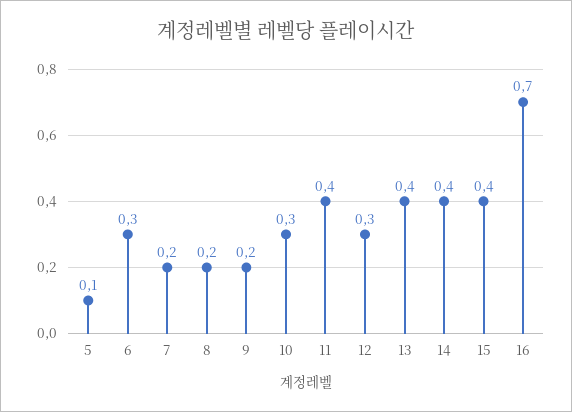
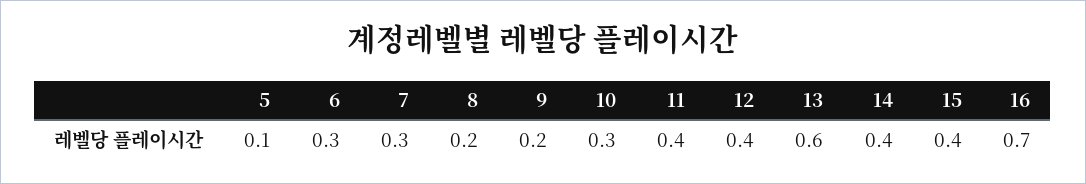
  {
    "5": 0.1,
    "6": 0.3,
-   "7": 0.2,
+   "7": 0.3,
    "8": 0.2,
    "9": 0.2,
    "10": 0.3,
    "11": 0.4,
-   "12": 0.3,
+   "12": 0.4,
-   "13": 0.4,
+   "13": 0.6,
    "14": 0.4,
    "15": 0.4,
    "16": 0.7
  }

